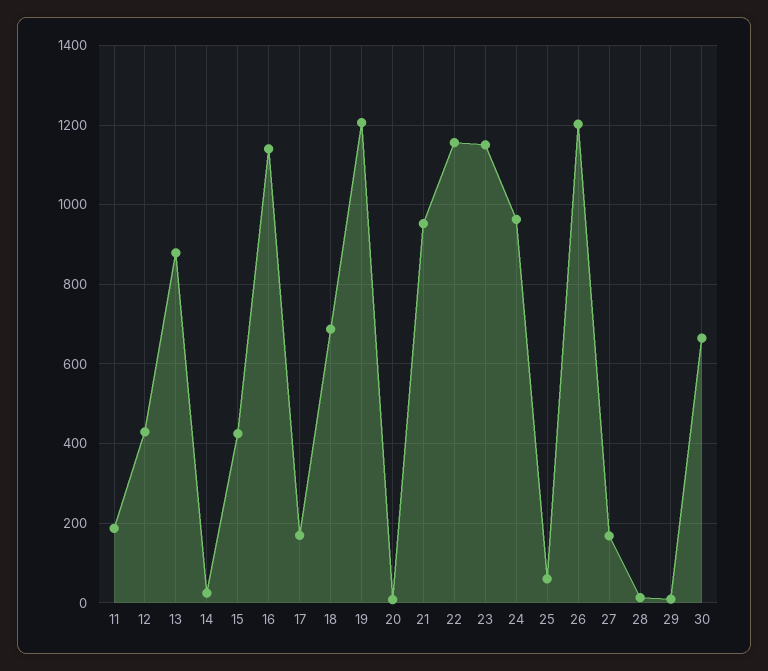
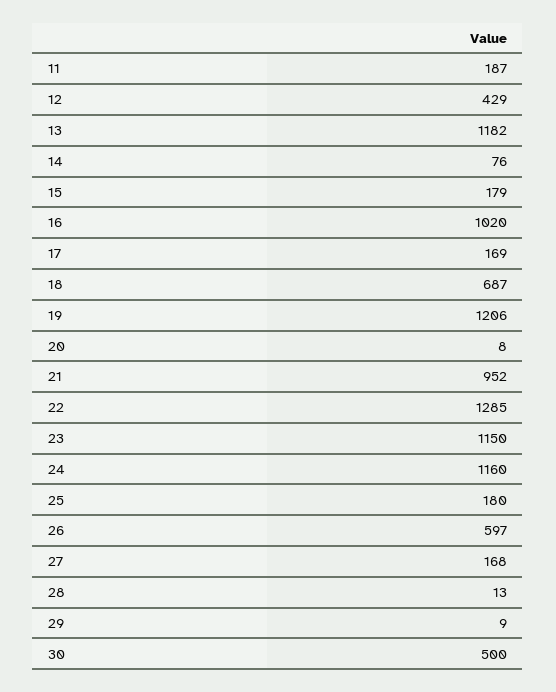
  {
    "11": 187,
    "12": 429,
-   "13": 880,
+   "13": 1182,
-   "14": 20,
+   "14": 76,
-   "15": 420,
+   "15": 179,
-   "16": 1140,
+   "16": 1020,
    "17": 169,
    "18": 687,
    "19": 1206,
    "20": 8,
    "21": 952,
-   "22": 1160,
+   "22": 1285,
    "23": 1150,
-   "24": 960,
+   "24": 1160,
-   "25": 60,
+   "25": 180,
-   "26": 1200,
+   "26": 597,
    "27": 168,
    "28": 13,
    "29": 9,
-   "30": 660
+   "30": 500
  }

